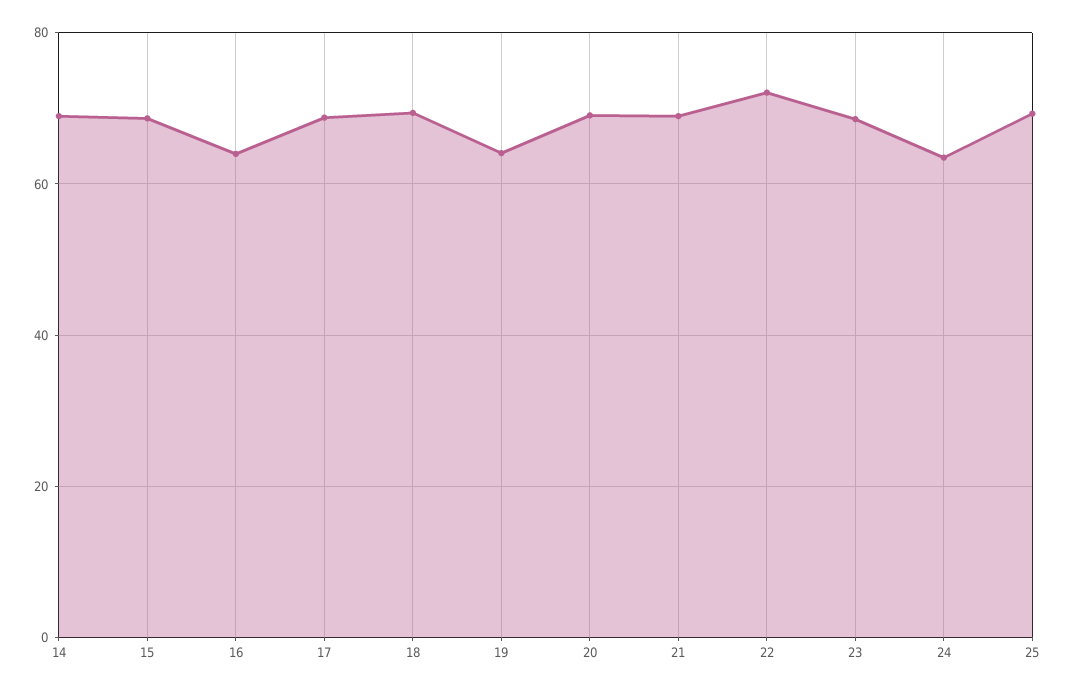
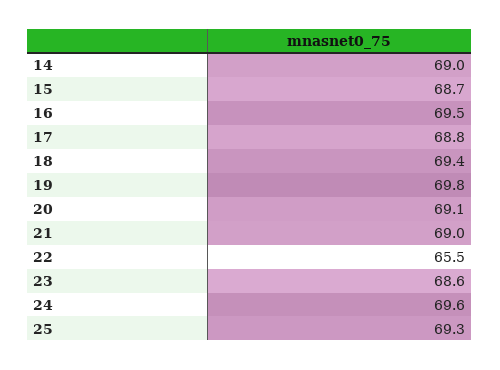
  {
    "14": 69,
    "15": 68.7,
-   "16": 64,
+   "16": 69.5,
    "17": 68.8,
    "18": 69.4,
-   "19": 64,
+   "19": 69.8,
    "20": 69.1,
    "21": 69,
-   "22": 72,
+   "22": 65.5,
    "23": 68.6,
-   "24": 64,
+   "24": 69.6,
    "25": 69.3
  }

